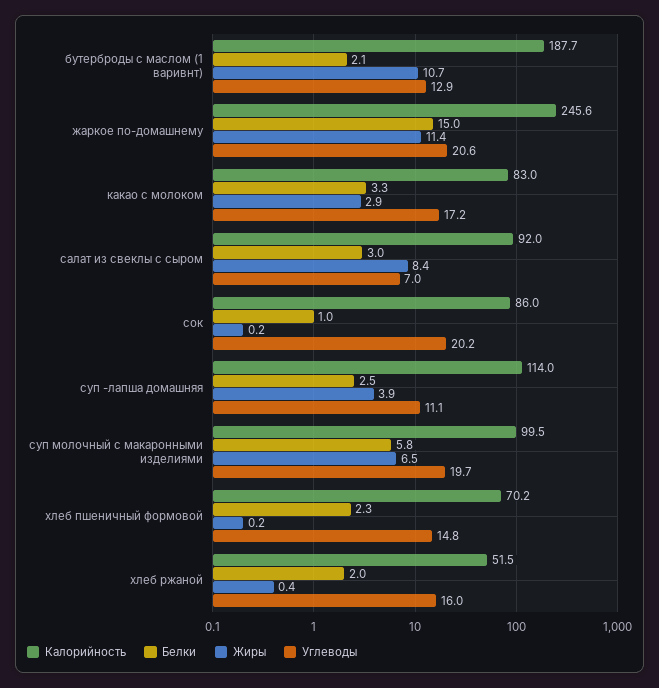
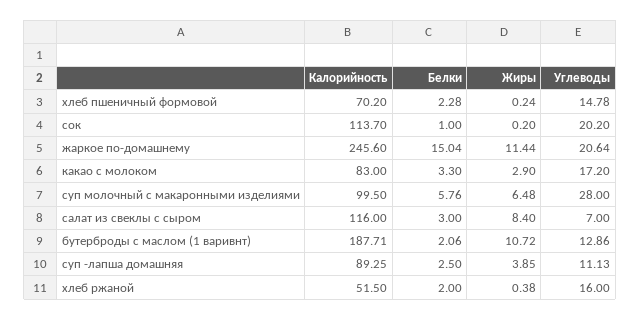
  {
    "Калорийность": {
      "бутерброды с маслом (1 варивнт)": 187.71,
      "жаркое по-домашнему": 245.6,
      "какао с молоком": 83,
-     "салат из свеклы с сыром": 92,
+     "салат из свеклы с сыром": 116,
-     "сок": 86,
+     "сок": 113.7,
-     "суп -лапша домашняя": 114,
+     "суп -лапша домашняя": 89.25,
      "суп молочный с макаронными изделиями": 99.5,
      "хлеб пшеничный формовой": 70.2,
      "хлеб ржаной": 51.5
    },
    "Белки": {
      "бутерброды с маслом (1 варивнт)": 2.06,
      "жаркое по-домашнему": 15.04,
      "какао с молоком": 3.3,
      "салат из свеклы с сыром": 3,
      "сок": 1,
      "суп -лапша домашняя": 2.5,
      "суп молочный с макаронными изделиями": 5.76,
      "хлеб пшеничный формовой": 2.28,
      "хлеб ржаной": 2
    },
    "Жиры": {
      "бутерброды с маслом (1 варивнт)": 10.72,
      "жаркое по-домашнему": 11.44,
      "какао с молоком": 2.9,
      "салат из свеклы с сыром": 8.4,
      "сок": 0.2,
      "суп -лапша домашняя": 3.85,
      "суп молочный с макаронными изделиями": 6.48,
      "хлеб пшеничный формовой": 0.24,
      "хлеб ржаной": 0.38
    },
    "Углеводы": {
      "бутерброды с маслом (1 варивнт)": 12.86,
      "жаркое по-домашнему": 20.64,
      "какао с молоком": 17.2,
      "салат из свеклы с сыром": 7,
      "сок": 20.2,
      "суп -лапша домашняя": 11.13,
-     "суп молочный с макаронными изделиями": 19.7,
+     "суп молочный с макаронными изделиями": 28,
      "хлеб пшеничный формовой": 14.78,
      "хлеб ржаной": 16
    }
  }

